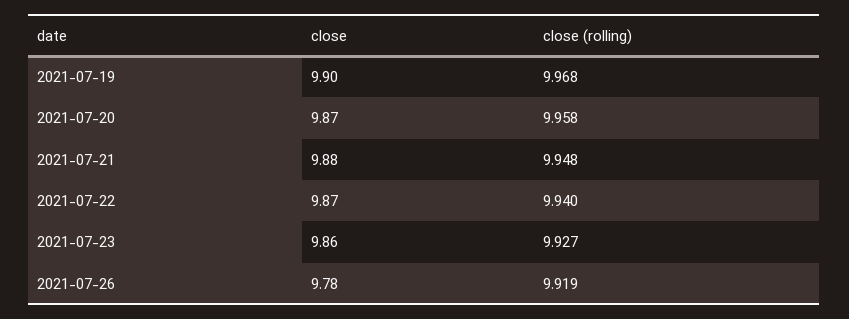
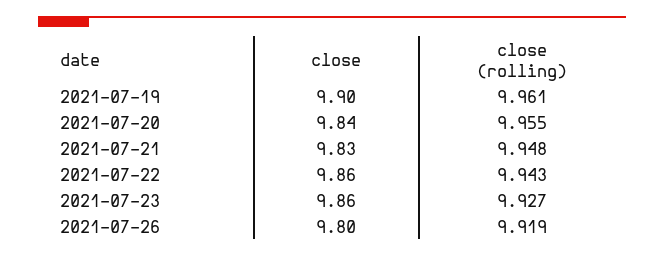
  {
    "close": {
      "2021-07-19": 9.9,
-     "2021-07-20": 9.87,
+     "2021-07-20": 9.84,
-     "2021-07-21": 9.88,
+     "2021-07-21": 9.83,
-     "2021-07-22": 9.87,
+     "2021-07-22": 9.86,
      "2021-07-23": 9.86,
-     "2021-07-26": 9.78
+     "2021-07-26": 9.8
    },
    "close (rolling)": {
-     "2021-07-19": 9.968,
+     "2021-07-19": 9.961,
-     "2021-07-20": 9.958,
+     "2021-07-20": 9.955,
      "2021-07-21": 9.948,
-     "2021-07-22": 9.94,
+     "2021-07-22": 9.943,
      "2021-07-23": 9.927,
      "2021-07-26": 9.919
    }
  }

